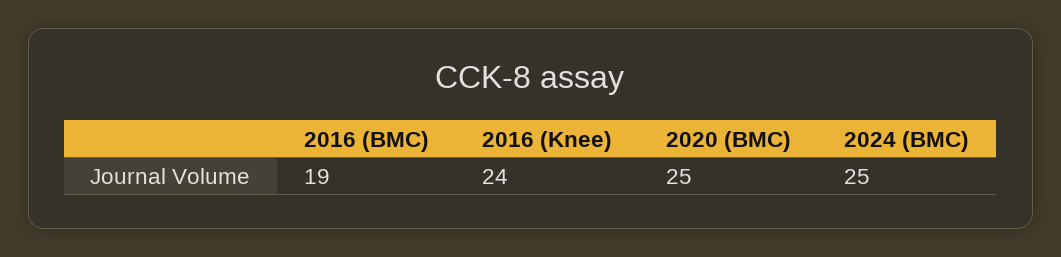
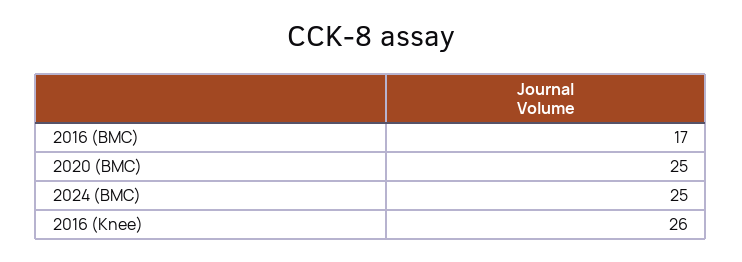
  {
-   "2016 (BMC)": 19,
+   "2016 (BMC)": 17,
-   "2016 (Knee)": 24,
+   "2016 (Knee)": 26,
    "2020 (BMC)": 25,
    "2024 (BMC)": 25
  }

